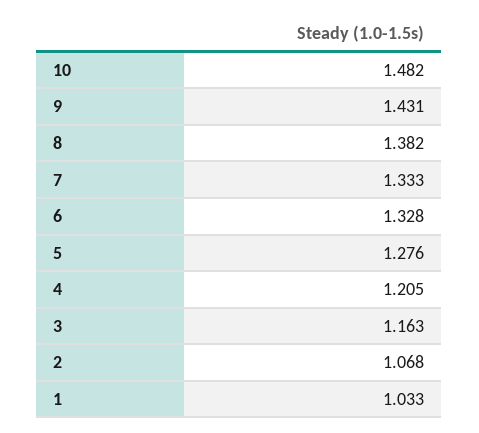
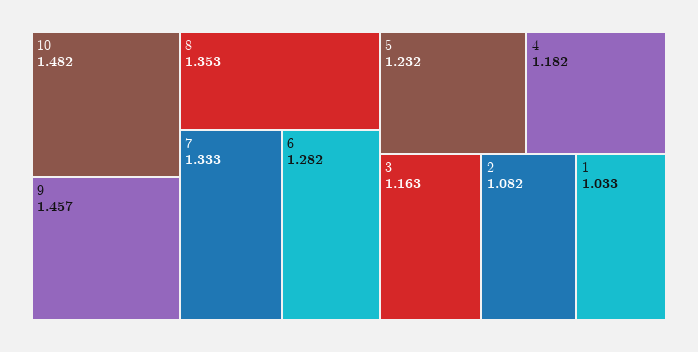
  {
    "10": 1.482,
-   "9": 1.431,
+   "9": 1.457,
-   "8": 1.382,
+   "8": 1.353,
    "7": 1.333,
-   "6": 1.328,
+   "6": 1.282,
-   "5": 1.276,
+   "5": 1.232,
-   "4": 1.205,
+   "4": 1.182,
    "3": 1.163,
-   "2": 1.068,
+   "2": 1.082,
    "1": 1.033
  }

